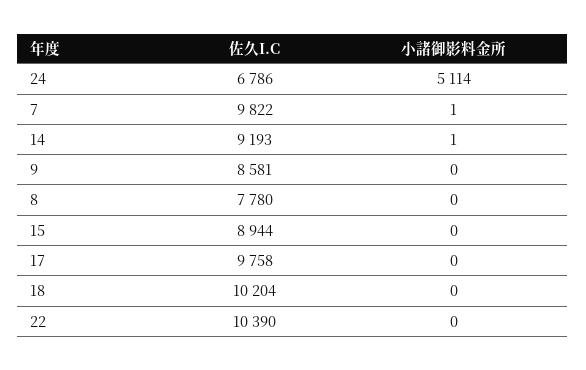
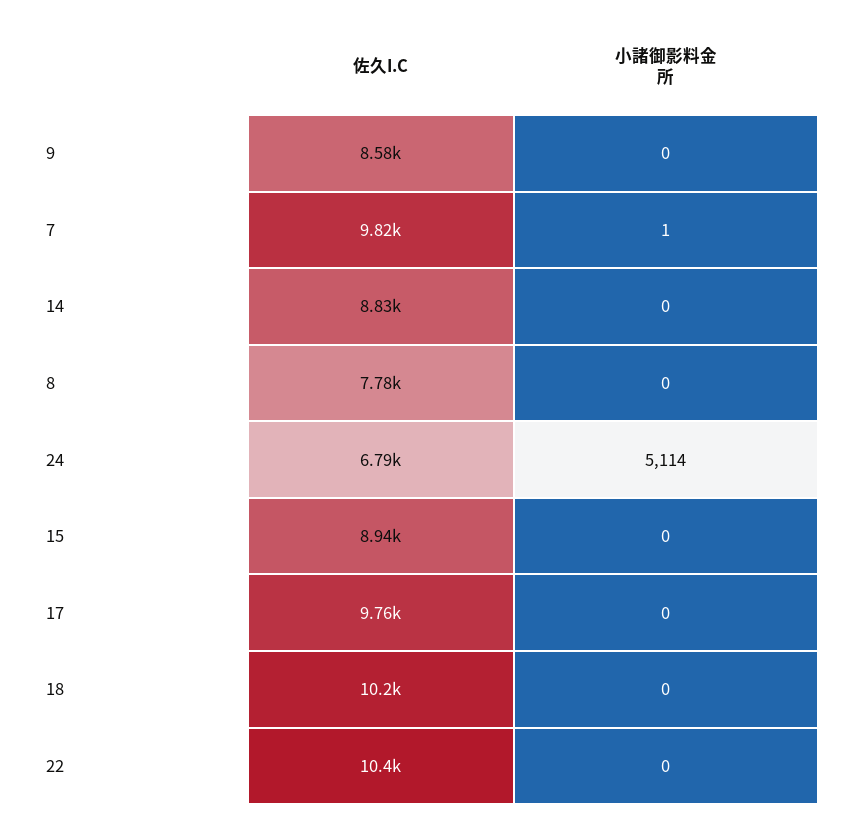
  {
    "佐久I.C": {
      "24": 6786,
      "7": 9822,
-     "14": 9193,
+     "14": 8830,
      "9": 8581,
      "8": 7780,
      "15": 8944,
      "17": 9758,
      "18": 10204,
      "22": 10390
    },
    "小諸御影料金所": {
      "24": 5114,
      "7": 1,
-     "14": 1,
+     "14": 0,
      "9": 0,
      "8": 0,
      "15": 0,
      "17": 0,
      "18": 0,
      "22": 0
    }
  }

